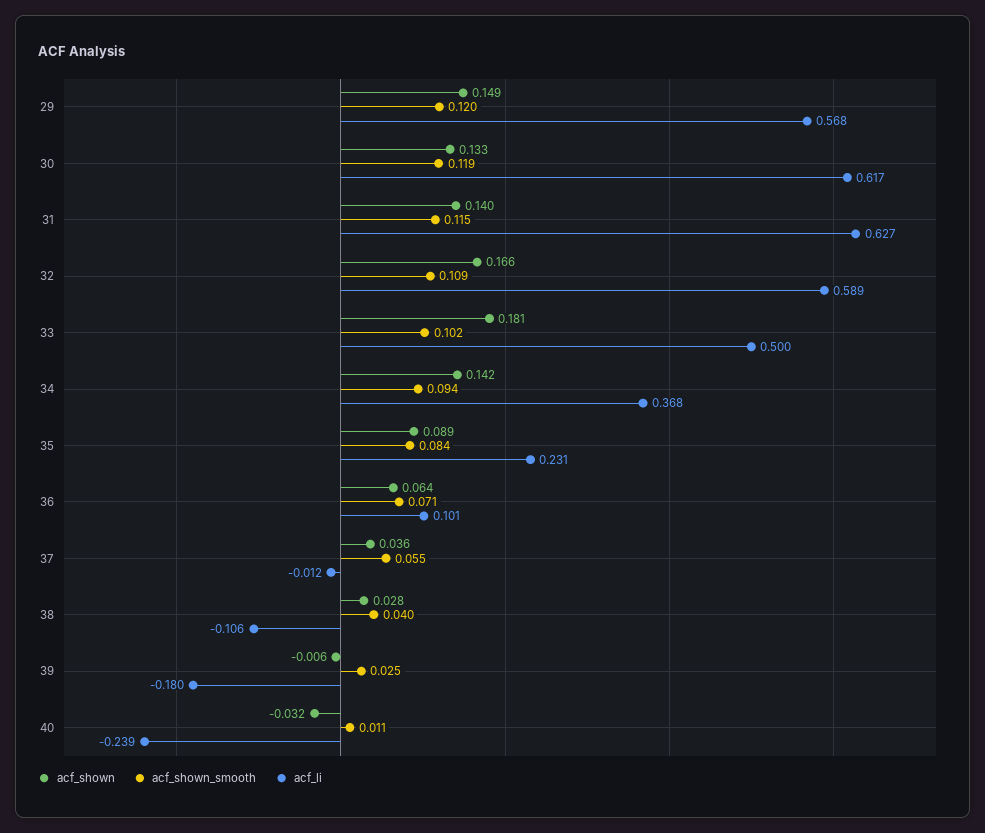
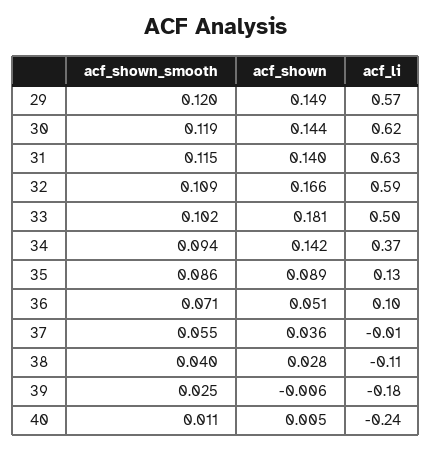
  {
    "acf_shown": {
      "29": 0.149,
-     "30": 0.133,
+     "30": 0.144,
      "31": 0.14,
      "32": 0.166,
      "33": 0.181,
      "34": 0.142,
      "35": 0.089,
-     "36": 0.064,
+     "36": 0.051,
      "37": 0.036,
      "38": 0.028,
      "39": -0.006,
-     "40": -0.032
+     "40": 0.005
    },
    "acf_shown_smooth": {
      "29": 0.12,
      "30": 0.119,
      "31": 0.115,
      "32": 0.109,
      "33": 0.102,
      "34": 0.094,
-     "35": 0.084,
+     "35": 0.086,
      "36": 0.071,
      "37": 0.055,
      "38": 0.04,
      "39": 0.025,
      "40": 0.011
    },
    "acf_li": {
      "29": 0.568,
      "30": 0.617,
      "31": 0.627,
      "32": 0.589,
      "33": 0.5,
      "34": 0.368,
-     "35": 0.231,
+     "35": 0.13,
      "36": 0.101,
      "37": -0.012,
      "38": -0.106,
      "39": -0.18,
      "40": -0.239
    }
  }

